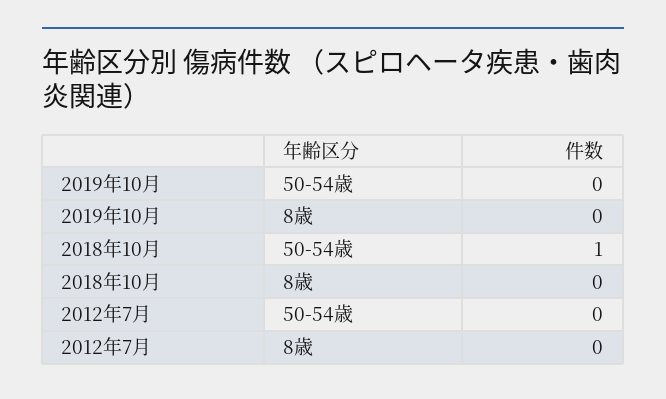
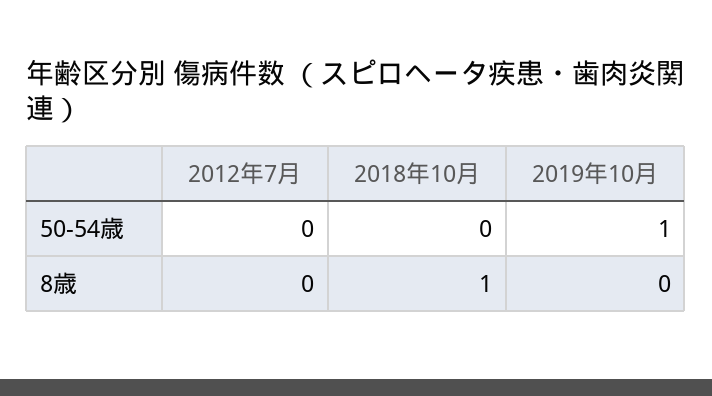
  {
    "2019年10月": {
-     "50-54歳": 0,
+     "50-54歳": 1,
      "8歳": 0
    },
    "2018年10月": {
-     "50-54歳": 1,
+     "50-54歳": 0,
-     "8歳": 0
+     "8歳": 1
    },
    "2012年7月": {
      "50-54歳": 0,
      "8歳": 0
    }
  }

